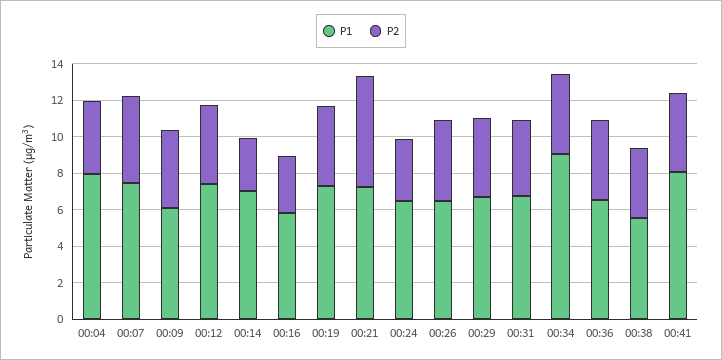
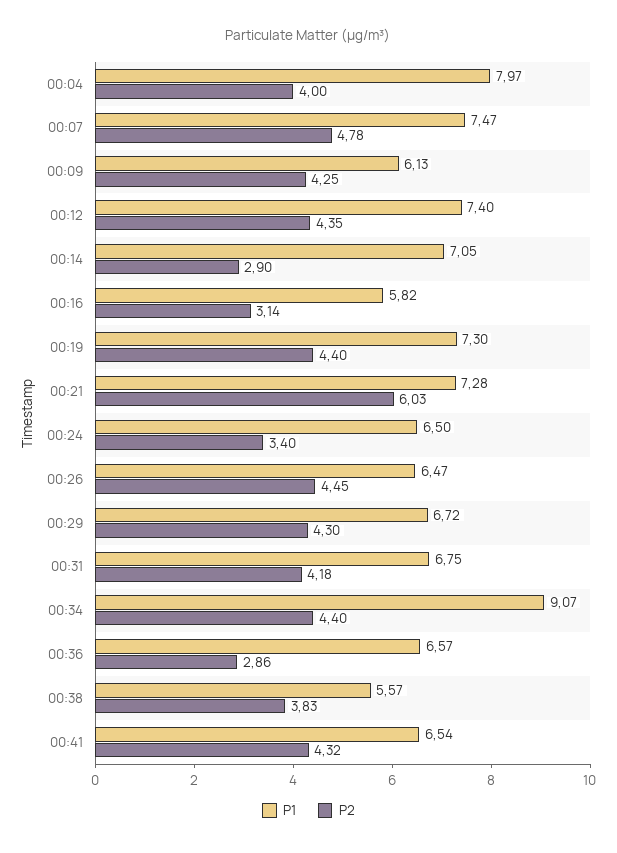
  {
    "P1": {
      "00:04": 7.97,
      "00:07": 7.47,
      "00:09": 6.13,
      "00:12": 7.4,
      "00:14": 7.05,
      "00:16": 5.82,
      "00:19": 7.3,
      "00:21": 7.28,
      "00:24": 6.5,
      "00:26": 6.47,
      "00:29": 6.72,
      "00:31": 6.75,
      "00:34": 9.07,
      "00:36": 6.57,
      "00:38": 5.57,
-     "00:41": 8
+     "00:41": 6.54
    },
    "P2": {
      "00:04": 4,
      "00:07": 4.78,
      "00:09": 4.25,
      "00:12": 4.35,
      "00:14": 2.9,
      "00:16": 3.14,
      "00:19": 4.4,
      "00:21": 6.03,
      "00:24": 3.4,
      "00:26": 4.45,
      "00:29": 4.3,
      "00:31": 4.18,
      "00:34": 4.4,
-     "00:36": 4.5,
+     "00:36": 2.86,
      "00:38": 3.83,
      "00:41": 4.32
    }
  }

